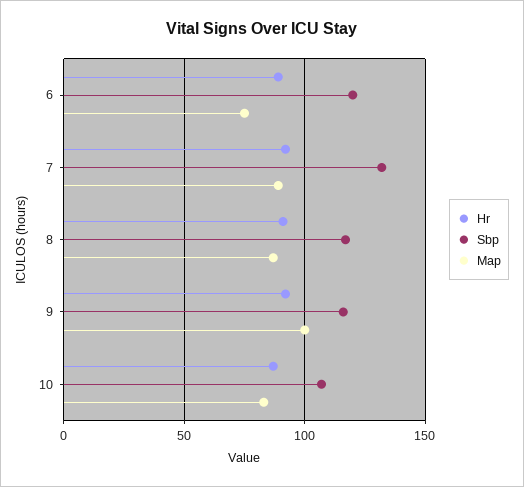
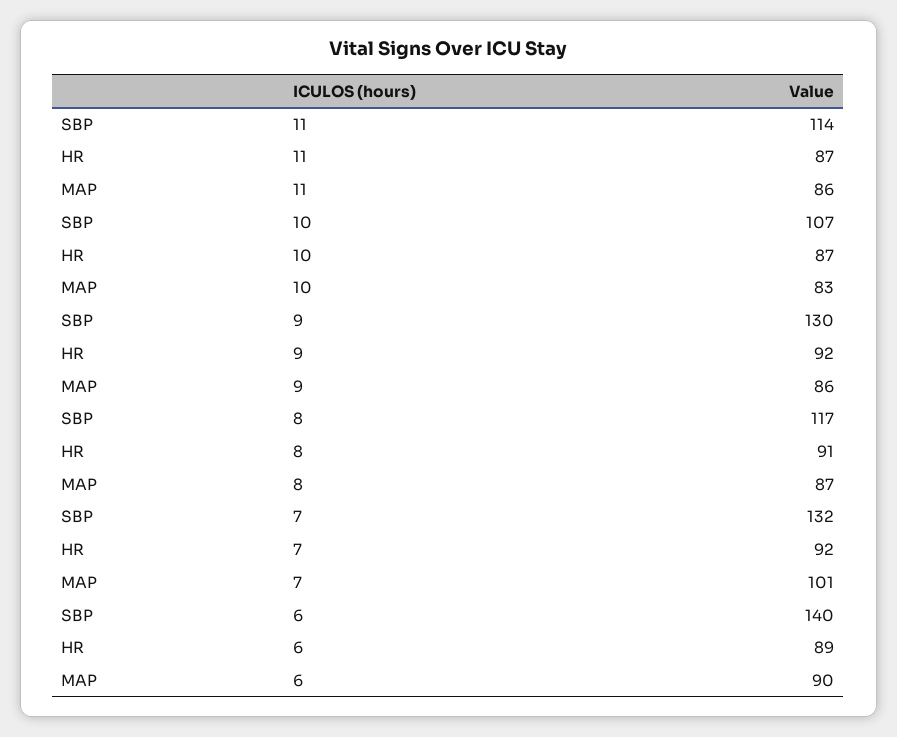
  {
    "Hr": {
      "6": 89,
      "7": 92,
      "8": 91,
      "9": 92,
-     "10": 87
+     "10": 87,
+     "11": 87
    },
    "Sbp": {
-     "6": 120,
+     "6": 140,
      "7": 132,
      "8": 117,
-     "9": 115,
+     "9": 130,
-     "10": 107
+     "10": 107,
+     "11": 114
    },
    "Map": {
-     "6": 75,
+     "6": 90,
-     "7": 90,
+     "7": 101,
      "8": 87,
-     "9": 100,
+     "9": 86,
-     "10": 83
+     "10": 83,
+     "11": 86
    }
  }

